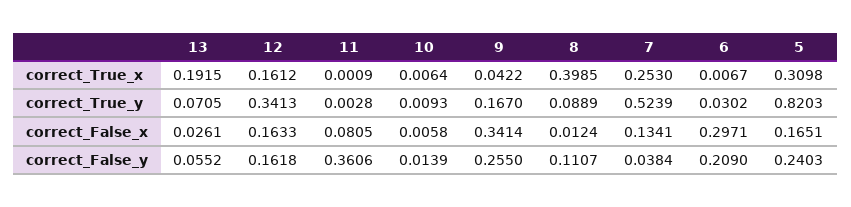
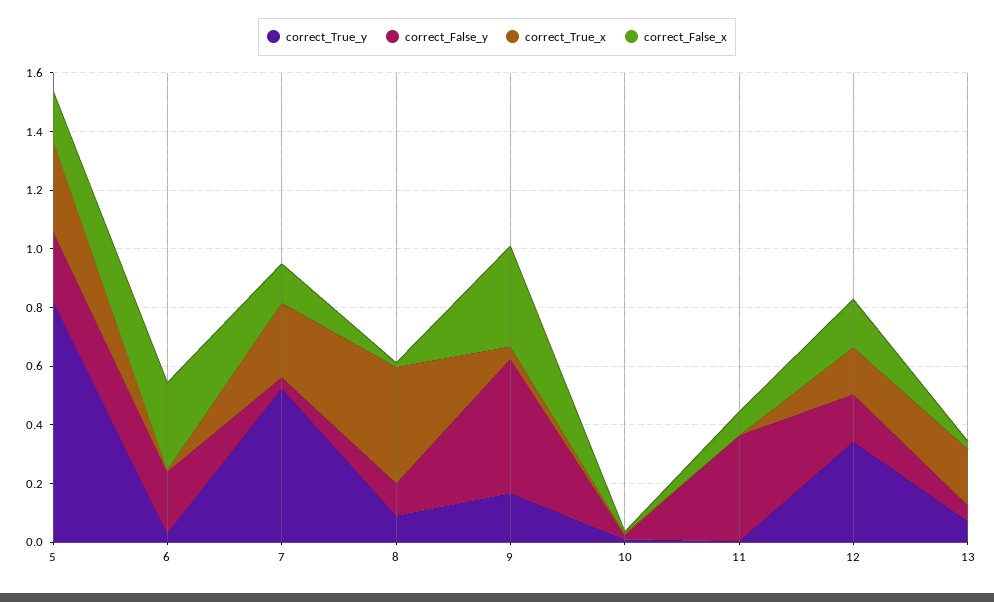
  {
    "correct_True_x": {
      "13": 0.1915,
      "12": 0.1612,
      "11": 0.0009,
      "10": 0.0064,
      "9": 0.0422,
      "8": 0.3985,
      "7": 0.253,
      "6": 0.0067,
      "5": 0.3098
    },
    "correct_True_y": {
      "13": 0.0705,
      "12": 0.3413,
      "11": 0.0028,
      "10": 0.0093,
      "9": 0.167,
      "8": 0.0889,
      "7": 0.5239,
      "6": 0.0302,
      "5": 0.8203
    },
    "correct_False_x": {
      "13": 0.0261,
      "12": 0.1633,
      "11": 0.0805,
      "10": 0.0058,
      "9": 0.3414,
      "8": 0.0124,
      "7": 0.1341,
      "6": 0.2971,
      "5": 0.1651
    },
    "correct_False_y": {
      "13": 0.0552,
      "12": 0.1618,
      "11": 0.3606,
      "10": 0.0139,
-     "9": 0.255,
+     "9": 0.45,
      "8": 0.1107,
      "7": 0.0384,
      "6": 0.209,
      "5": 0.2403
    }
  }

